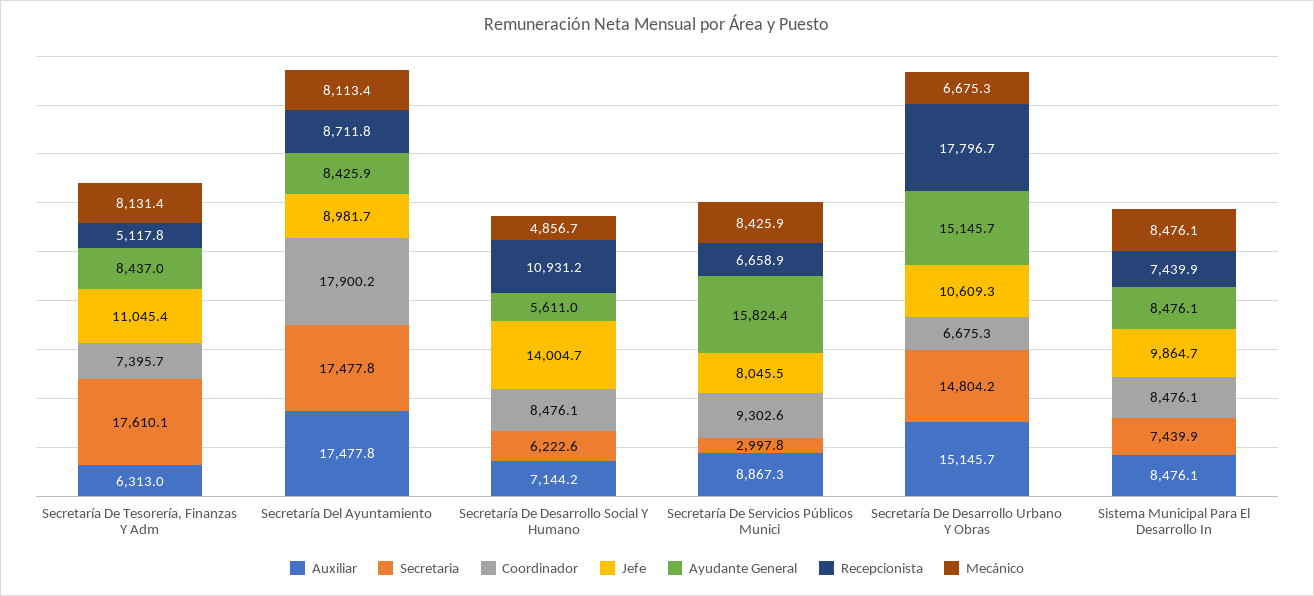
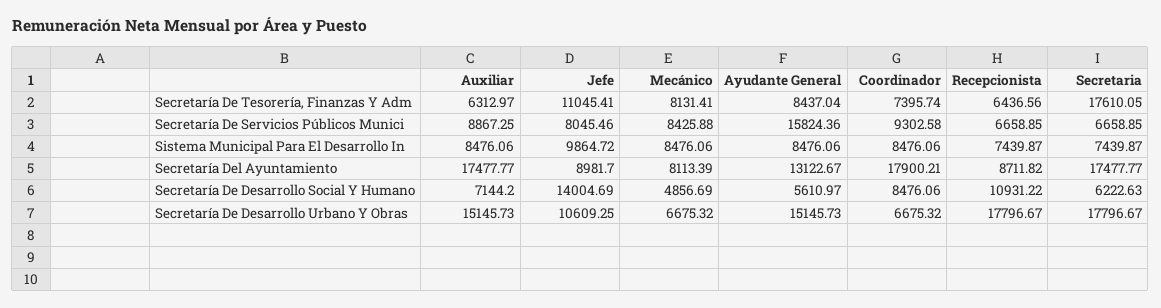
  {
    "Auxiliar": {
      "Secretaría De Tesorería, Finanzas Y Adm": 6312.97,
      "Secretaría Del Ayuntamiento": 17477.77,
      "Secretaría De Desarrollo Social Y Humano": 7144.2,
      "Secretaría De Servicios Públicos Munici": 8867.25,
      "Secretaría De Desarrollo Urbano Y Obras": 15145.73,
      "Sistema Municipal Para El Desarrollo In": 8476.06
    },
    "Secretaria": {
      "Secretaría De Tesorería, Finanzas Y Adm": 17610.05,
      "Secretaría Del Ayuntamiento": 17477.77,
      "Secretaría De Desarrollo Social Y Humano": 6222.63,
-     "Secretaría De Servicios Públicos Munici": 2997.8,
+     "Secretaría De Servicios Públicos Munici": 6658.85,
-     "Secretaría De Desarrollo Urbano Y Obras": 14804.2,
+     "Secretaría De Desarrollo Urbano Y Obras": 17796.67,
      "Sistema Municipal Para El Desarrollo In": 7439.87
    },
    "Coordinador": {
      "Secretaría De Tesorería, Finanzas Y Adm": 7395.74,
      "Secretaría Del Ayuntamiento": 17900.21,
      "Secretaría De Desarrollo Social Y Humano": 8476.06,
      "Secretaría De Servicios Públicos Munici": 9302.58,
      "Secretaría De Desarrollo Urbano Y Obras": 6675.32,
      "Sistema Municipal Para El Desarrollo In": 8476.06
    },
    "Jefe": {
      "Secretaría De Tesorería, Finanzas Y Adm": 11045.41,
      "Secretaría Del Ayuntamiento": 8981.7,
      "Secretaría De Desarrollo Social Y Humano": 14004.69,
      "Secretaría De Servicios Públicos Munici": 8045.46,
      "Secretaría De Desarrollo Urbano Y Obras": 10609.25,
      "Sistema Municipal Para El Desarrollo In": 9864.72
    },
    "Ayudante General": {
      "Secretaría De Tesorería, Finanzas Y Adm": 8437.04,
-     "Secretaría Del Ayuntamiento": 8425.9,
+     "Secretaría Del Ayuntamiento": 13122.67,
      "Secretaría De Desarrollo Social Y Humano": 5610.97,
      "Secretaría De Servicios Públicos Munici": 15824.36,
      "Secretaría De Desarrollo Urbano Y Obras": 15145.73,
      "Sistema Municipal Para El Desarrollo In": 8476.06
    },
    "Recepcionista": {
-     "Secretaría De Tesorería, Finanzas Y Adm": 5117.8,
+     "Secretaría De Tesorería, Finanzas Y Adm": 6436.56,
      "Secretaría Del Ayuntamiento": 8711.82,
      "Secretaría De Desarrollo Social Y Humano": 10931.22,
      "Secretaría De Servicios Públicos Munici": 6658.85,
      "Secretaría De Desarrollo Urbano Y Obras": 17796.67,
      "Sistema Municipal Para El Desarrollo In": 7439.87
    },
    "Mecánico": {
      "Secretaría De Tesorería, Finanzas Y Adm": 8131.41,
      "Secretaría Del Ayuntamiento": 8113.39,
      "Secretaría De Desarrollo Social Y Humano": 4856.69,
      "Secretaría De Servicios Públicos Munici": 8425.88,
      "Secretaría De Desarrollo Urbano Y Obras": 6675.32,
      "Sistema Municipal Para El Desarrollo In": 8476.06
    }
  }

